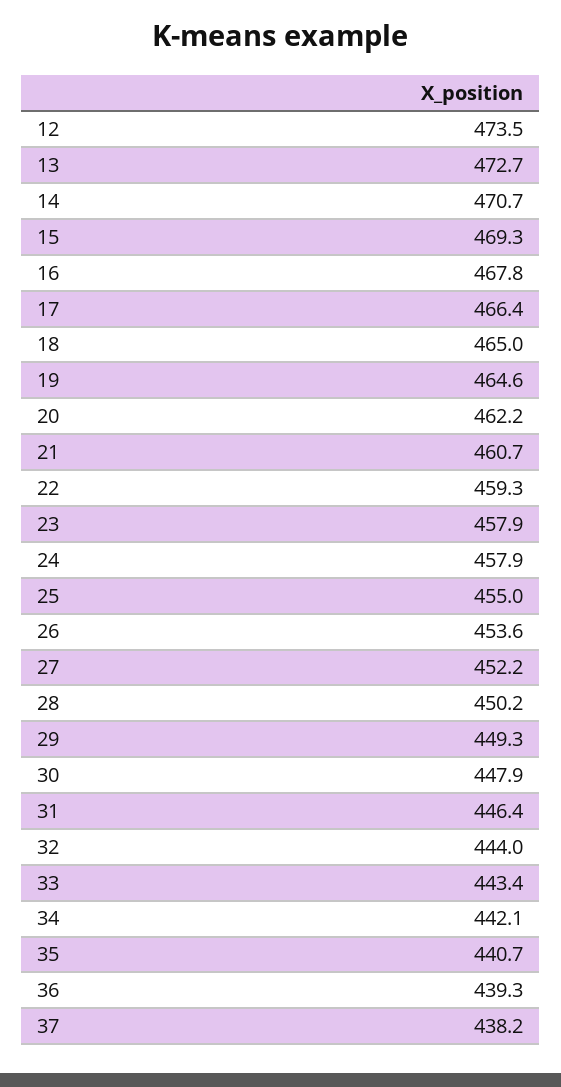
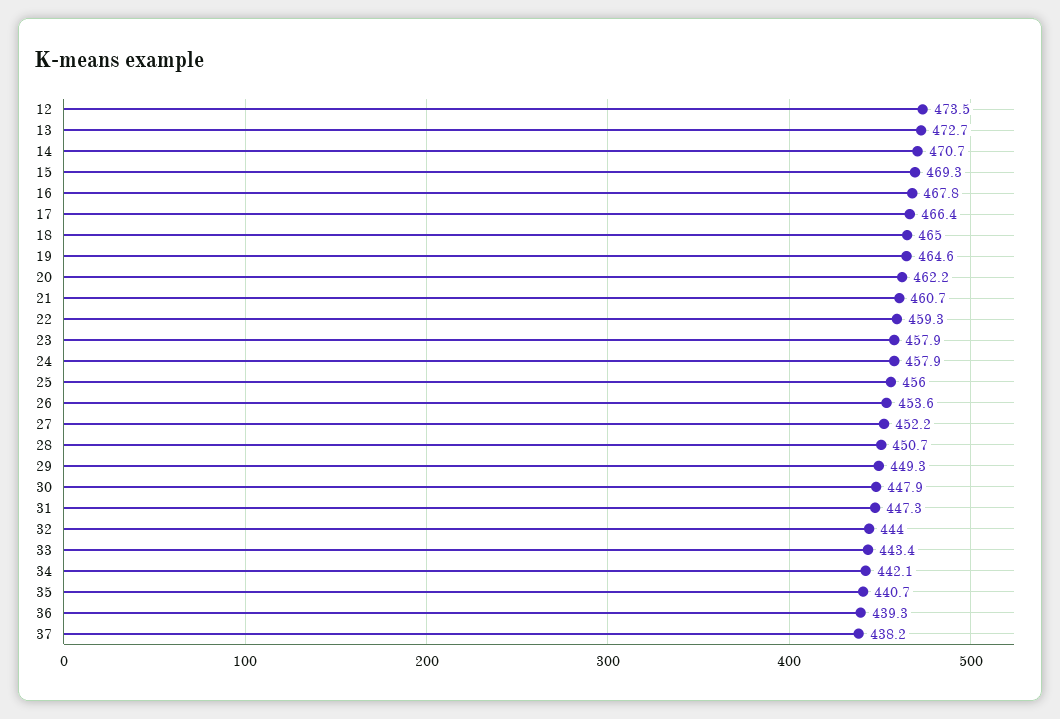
  {
    "12": 473.5,
    "13": 472.7,
    "14": 470.7,
    "15": 469.3,
    "16": 467.8,
    "17": 466.4,
    "18": 465,
    "19": 464.6,
    "20": 462.2,
    "21": 460.7,
    "22": 459.3,
    "23": 457.9,
    "24": 457.9,
-   "25": 455,
+   "25": 456,
    "26": 453.6,
    "27": 452.2,
-   "28": 450.2,
+   "28": 450.7,
    "29": 449.3,
    "30": 447.9,
-   "31": 446.4,
+   "31": 447.3,
    "32": 444,
    "33": 443.4,
    "34": 442.1,
    "35": 440.7,
    "36": 439.3,
    "37": 438.2
  }

